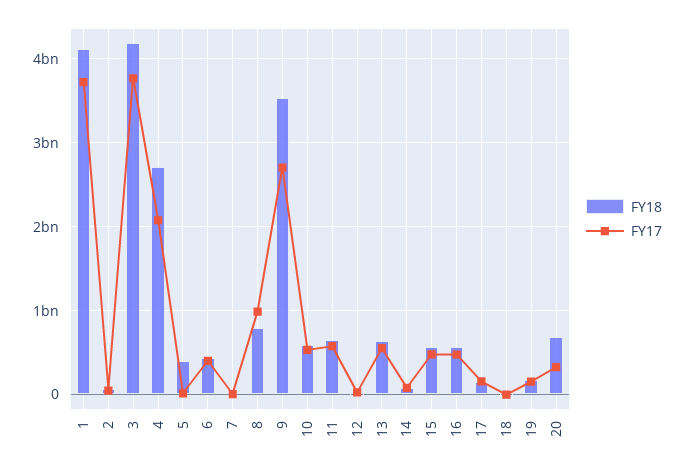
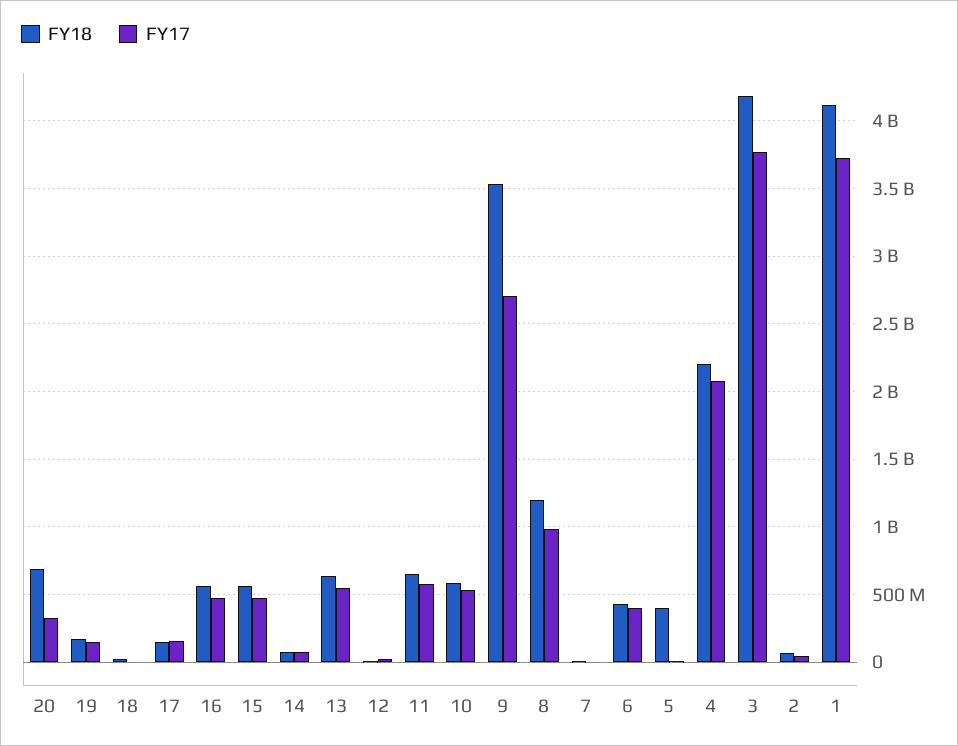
  {
    "FY18": {
      "1": 4100000000,
      "2": 50000000,
      "3": 4200000000,
-     "4": 2700000000,
+     "4": 2200000000,
      "5": 400000000,
      "6": 450000000,
      "7": 0,
-     "8": 800000000,
+     "8": 1200000000,
      "9": 3550000000,
      "10": 600000000,
      "11": 650000000,
      "12": 0,
      "13": 650000000,
      "14": 50000000,
      "15": 550000000,
      "16": 550000000,
      "17": 150000000,
      "18": 0,
      "19": 150000000,
      "20": 700000000
    },
    "FY17": {
      "1": 3700000000,
      "2": 50000000,
      "3": 3750000000,
      "4": 2100000000,
      "5": 0,
      "6": 400000000,
      "7": 0,
      "8": 1000000000,
      "9": 2700000000,
      "10": 550000000,
      "11": 600000000,
      "12": 0,
      "13": 550000000,
      "14": 100000000,
      "15": 500000000,
      "16": 450000000,
      "17": 150000000,
      "18": 0,
      "19": 150000000,
      "20": 300000000
    }
  }

